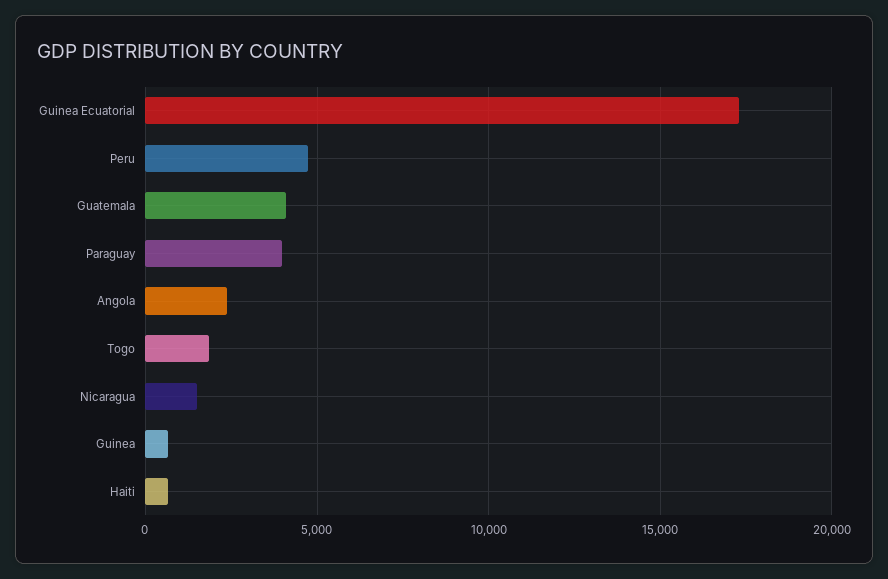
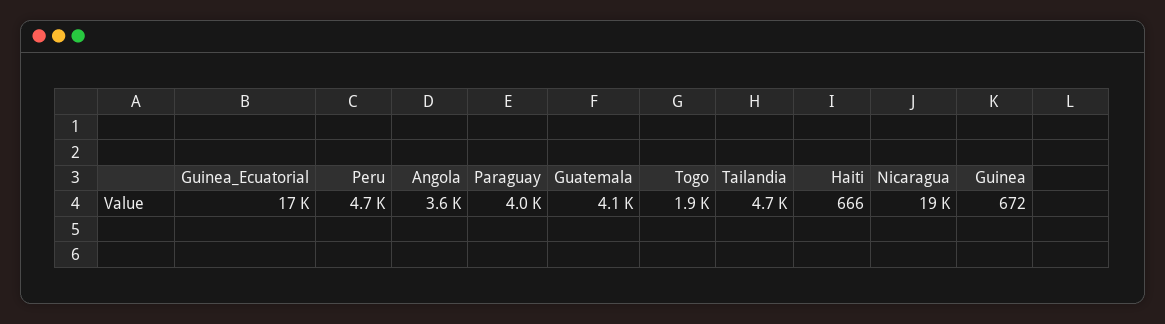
  {
    "Guinea Ecuatorial": 17000,
    "Peru": 4700,
    "Guatemala": 4100,
    "Paraguay": 4000,
-   "Angola": 2500,
+   "Angola": 3600,
    "Togo": 1900,
-   "Nicaragua": 1500,
+   "Nicaragua": 19000,
    "Guinea": 672,
-   "Haiti": 666
+   "Haiti": 666,
+   "Tailandia": 4700
  }

